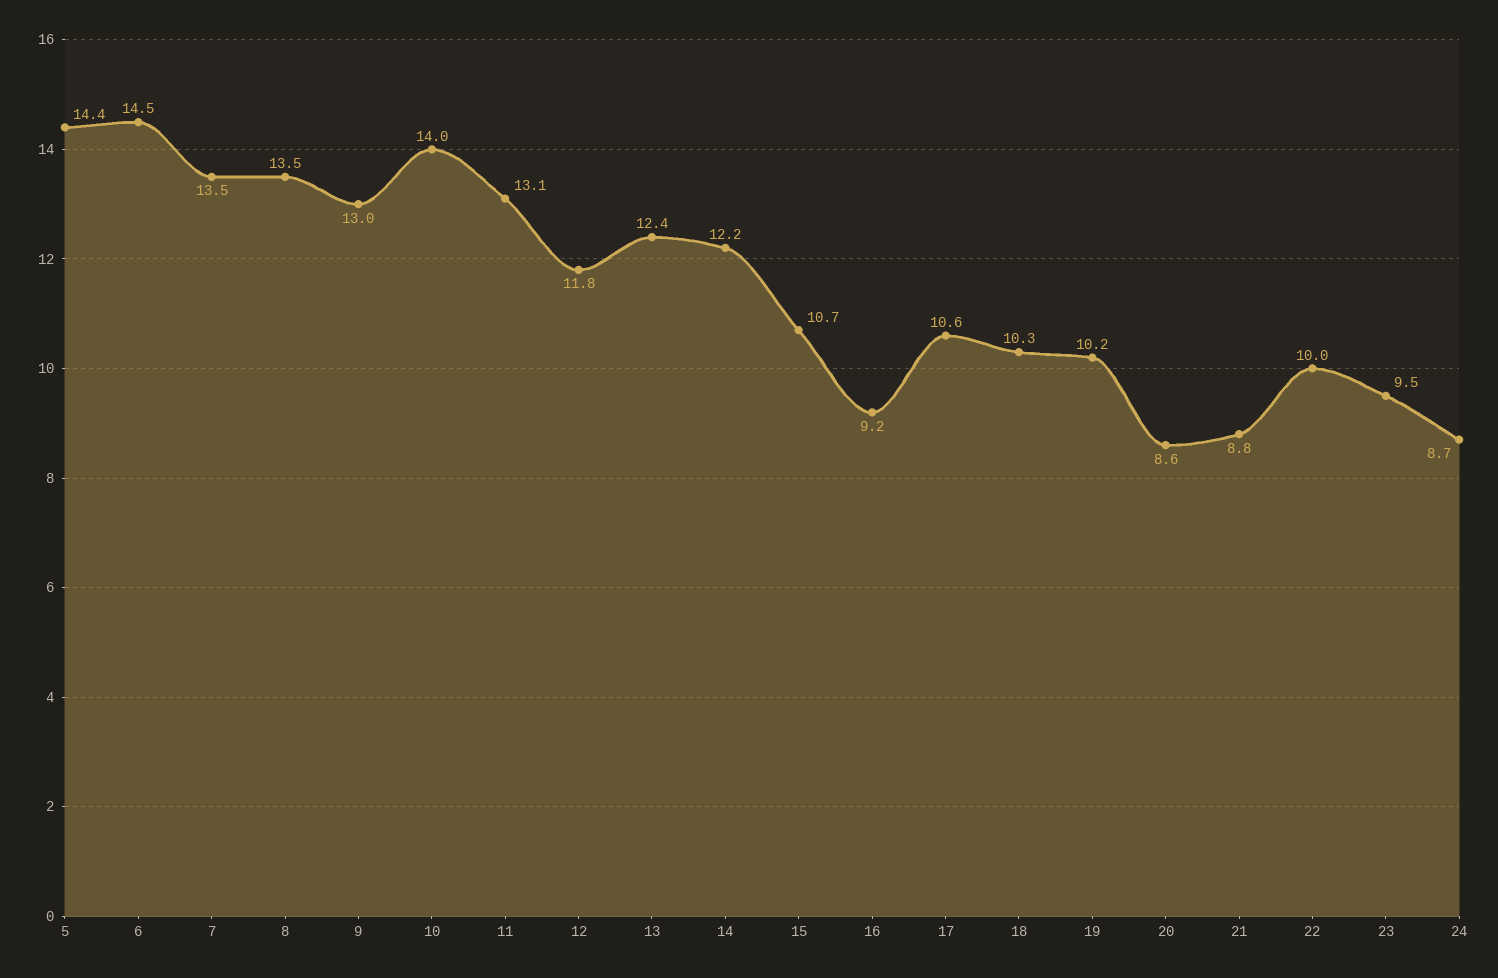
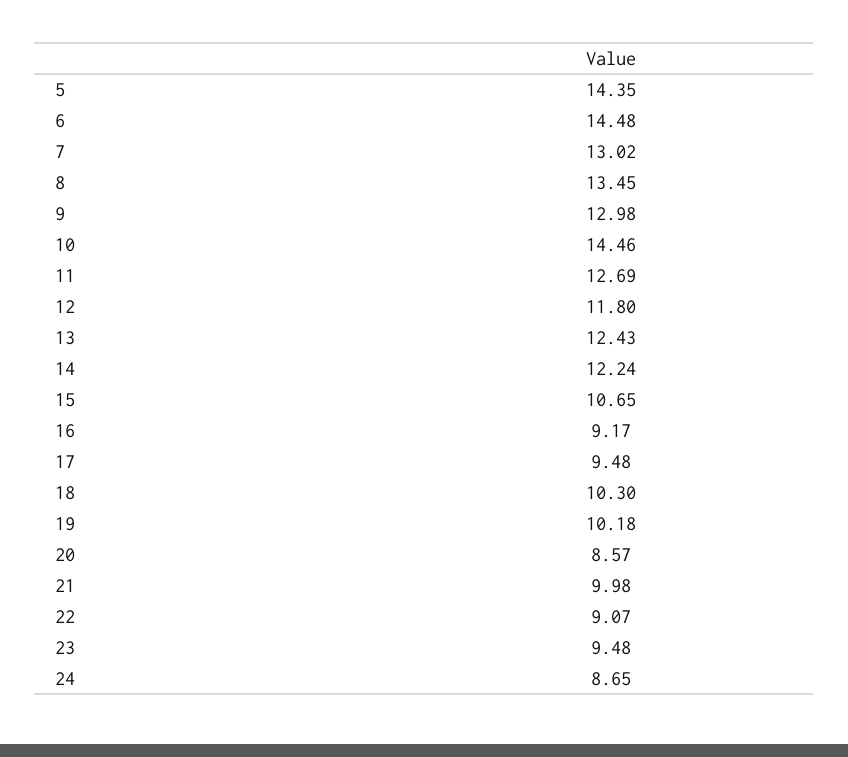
  {
    "5": 14.35,
    "6": 14.48,
-   "7": 13.5,
+   "7": 13.02,
    "8": 13.45,
    "9": 12.98,
-   "10": 14,
+   "10": 14.46,
-   "11": 13.1,
+   "11": 12.69,
    "12": 11.8,
    "13": 12.43,
    "14": 12.24,
    "15": 10.65,
    "16": 9.17,
-   "17": 10.6,
+   "17": 9.48,
    "18": 10.3,
    "19": 10.18,
    "20": 8.57,
-   "21": 8.8,
+   "21": 9.98,
-   "22": 10,
+   "22": 9.07,
    "23": 9.48,
    "24": 8.65
  }

